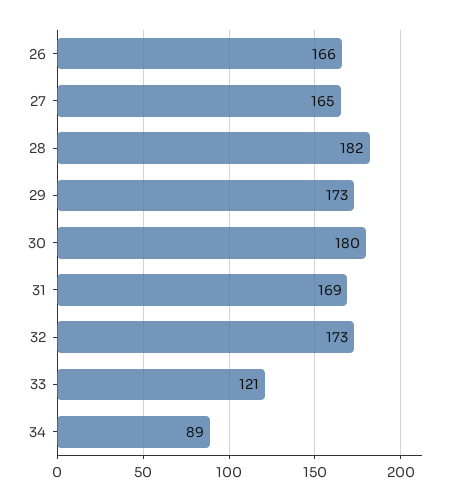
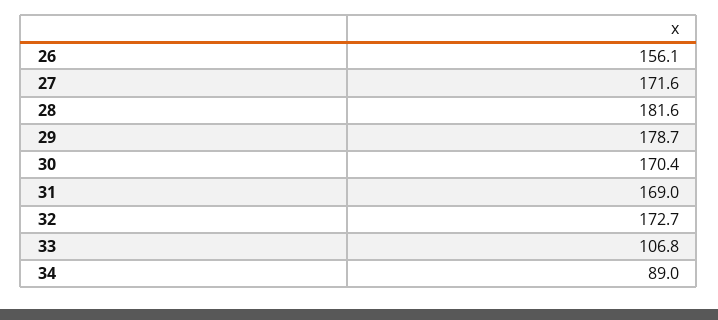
  {
-   "26": 166,
+   "26": 156.1,
-   "27": 165,
+   "27": 171.6,
    "28": 181.6,
-   "29": 173,
+   "29": 178.7,
-   "30": 180,
+   "30": 170.4,
    "31": 169,
    "32": 172.7,
-   "33": 121,
+   "33": 106.8,
    "34": 89
  }

